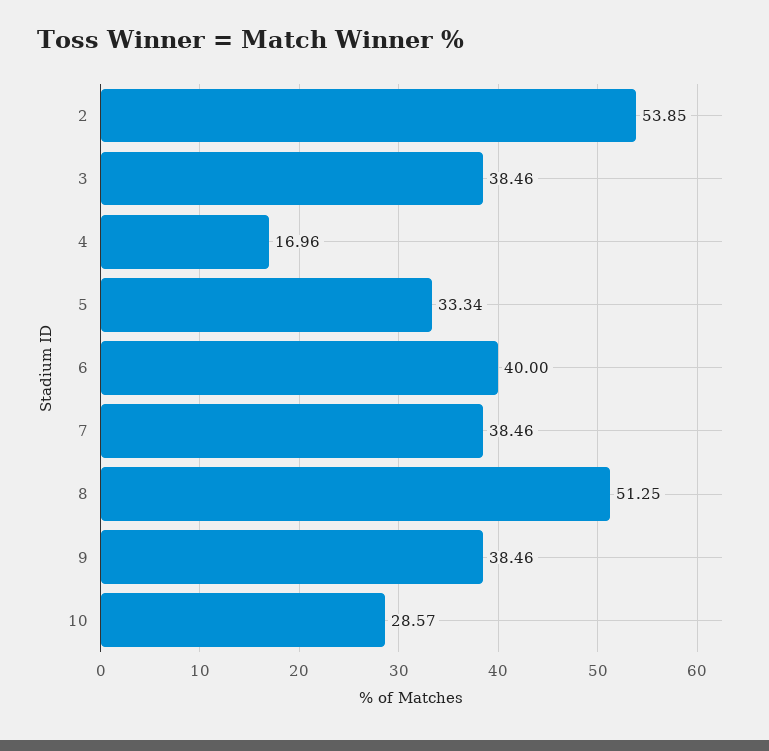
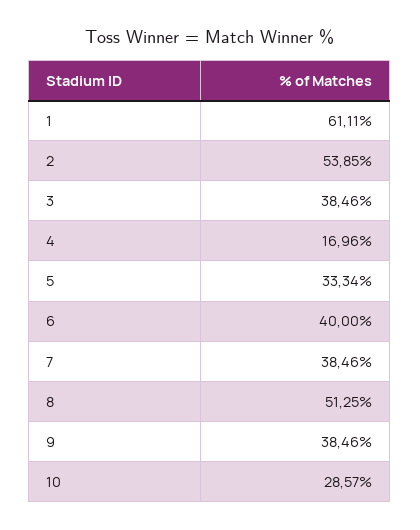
  {
    "2": 53.85,
    "3": 38.46,
    "4": 16.96,
    "5": 33.34,
    "6": 40,
    "7": 38.46,
    "8": 51.25,
    "9": 38.46,
-   "10": 28.57
+   "10": 28.57,
+   "1": 61.11
  }

